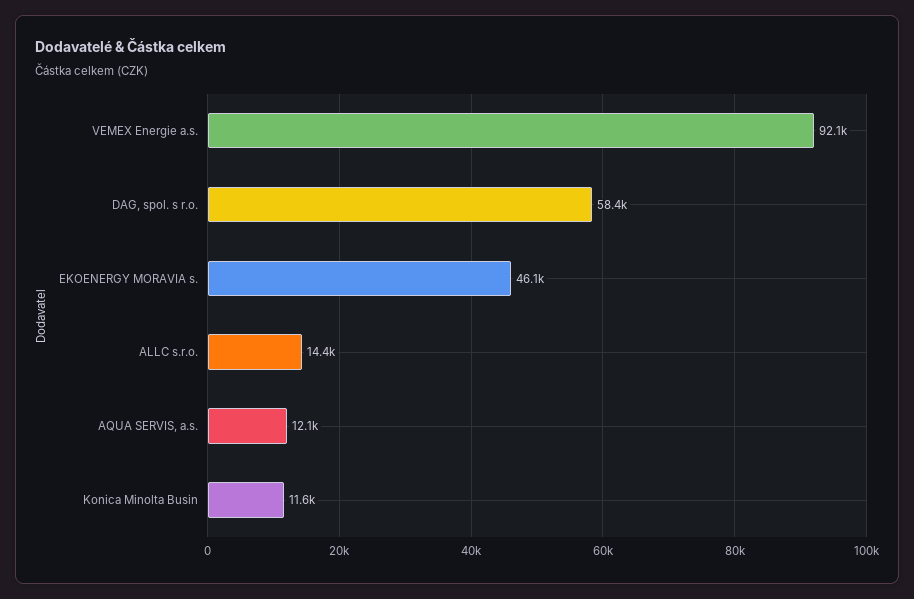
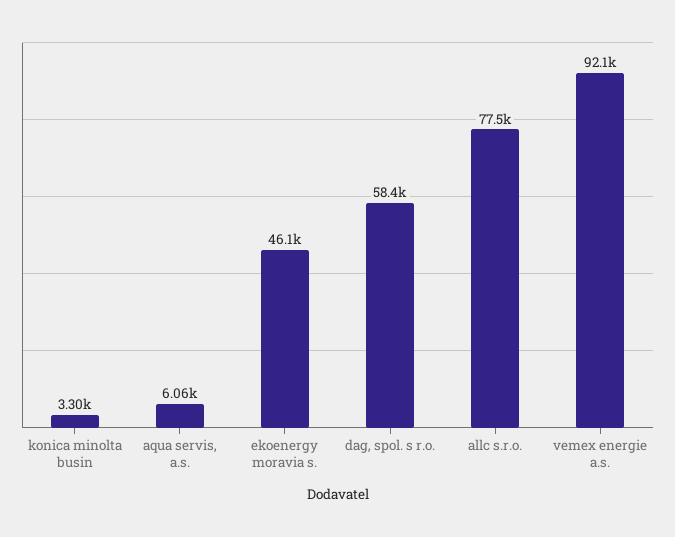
  {
    "VEMEX Energie a.s.": 92100,
    "DAG, spol. s r.o.": 58400,
    "EKOENERGY MORAVIA s.": 46100,
-   "ALLC s.r.o.": 14400,
+   "ALLC s.r.o.": 77500,
-   "AQUA SERVIS, a.s.": 12100,
+   "AQUA SERVIS, a.s.": 6060,
-   "Konica Minolta Busin": 11600
+   "Konica Minolta Busin": 3300
  }

